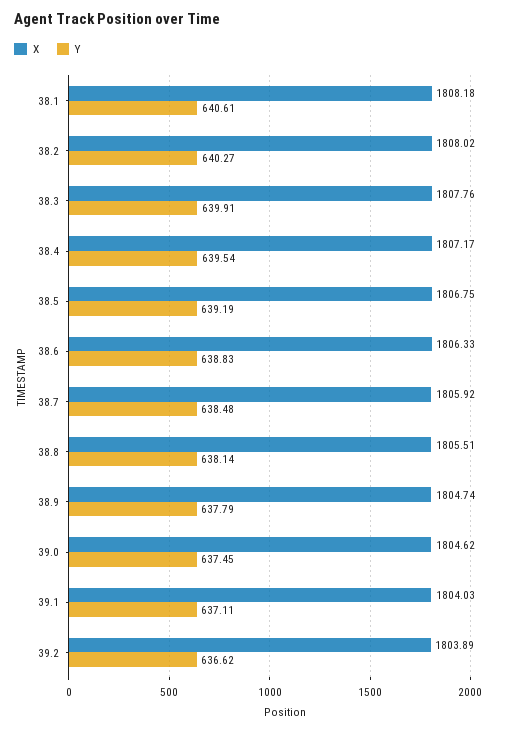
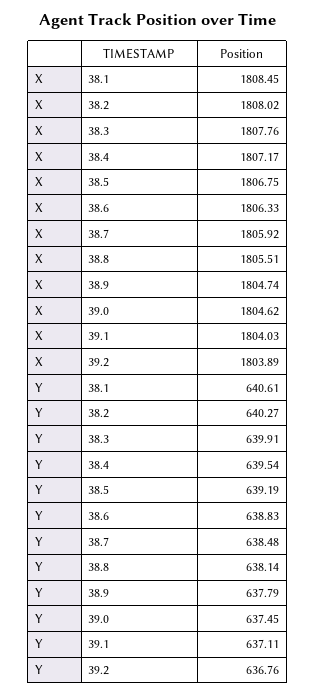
  {
    "X": {
-     "38.1": 1808.18,
+     "38.1": 1808.45,
      "38.2": 1808.02,
      "38.3": 1807.76,
      "38.4": 1807.17,
      "38.5": 1806.75,
      "38.6": 1806.33,
      "38.7": 1805.92,
      "38.8": 1805.51,
      "38.9": 1804.74,
      "39.0": 1804.62,
      "39.1": 1804.03,
      "39.2": 1803.89
    },
    "Y": {
      "38.1": 640.61,
      "38.2": 640.27,
      "38.3": 639.91,
      "38.4": 639.54,
      "38.5": 639.19,
      "38.6": 638.83,
      "38.7": 638.48,
      "38.8": 638.14,
      "38.9": 637.79,
      "39.0": 637.45,
      "39.1": 637.11,
-     "39.2": 636.62
+     "39.2": 636.76
    }
  }

